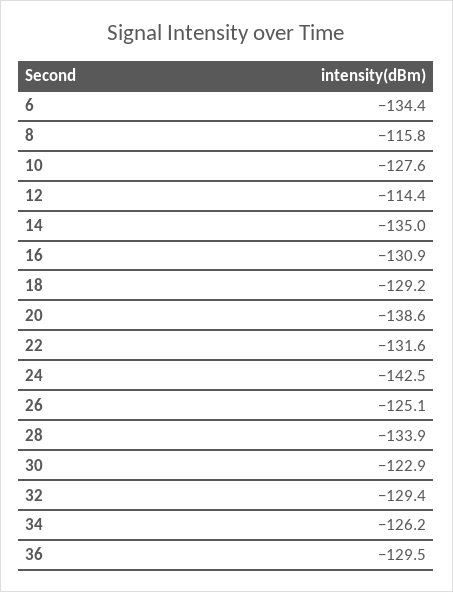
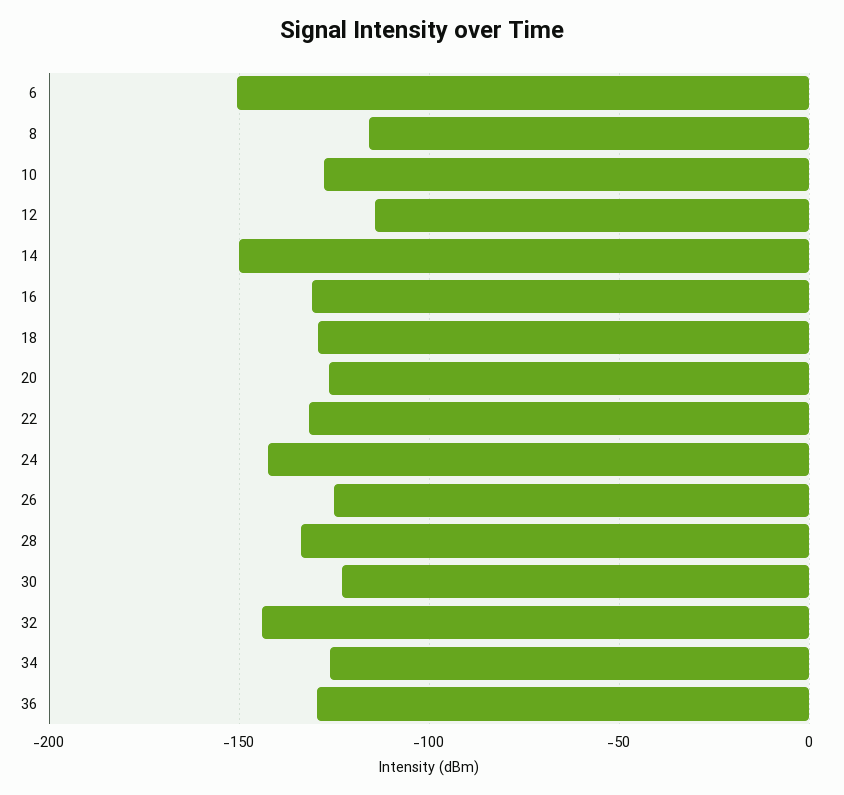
  {
-   "6": -134.4,
+   "6": -150,
    "8": -115.8,
    "10": -127.6,
    "12": -114.4,
-   "14": -135,
+   "14": -150,
    "16": -130.9,
    "18": -129.2,
-   "20": -138.6,
+   "20": -125,
    "22": -131.6,
    "24": -142.5,
    "26": -125.1,
    "28": -133.9,
    "30": -122.9,
-   "32": -129.4,
+   "32": -145,
    "34": -126.2,
    "36": -129.5
  }

